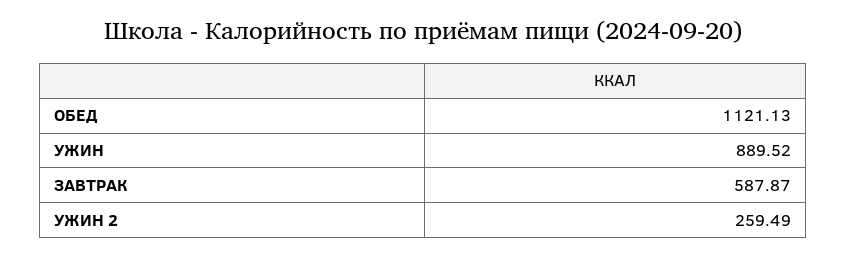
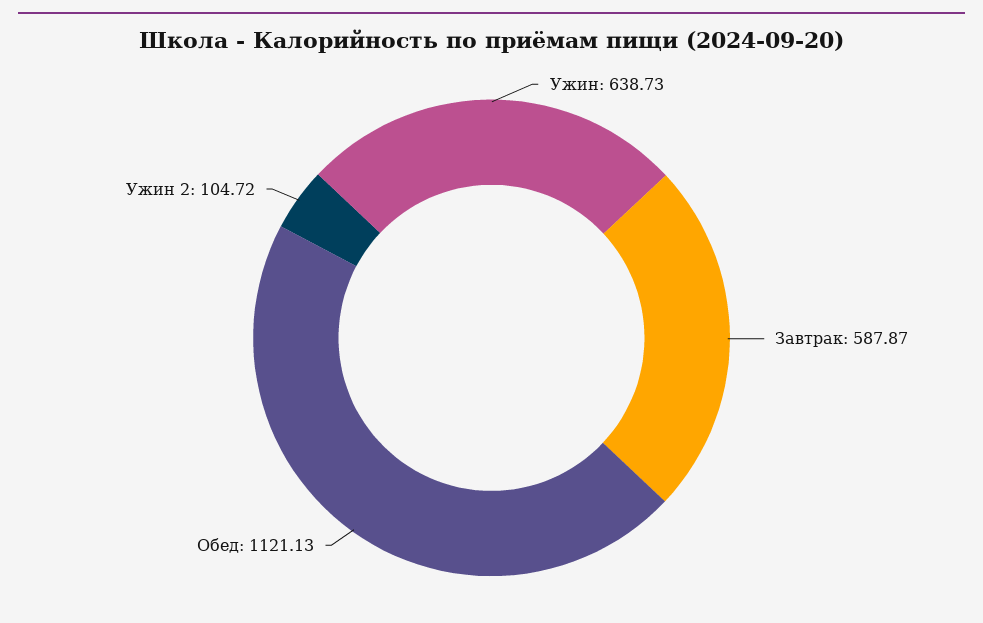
  {
    "ОБЕД": 1121.13,
-   "УЖИН": 889.52,
+   "УЖИН": 638.73,
    "ЗАВТРАК": 587.87,
-   "УЖИН 2": 259.49
+   "УЖИН 2": 104.72
  }

